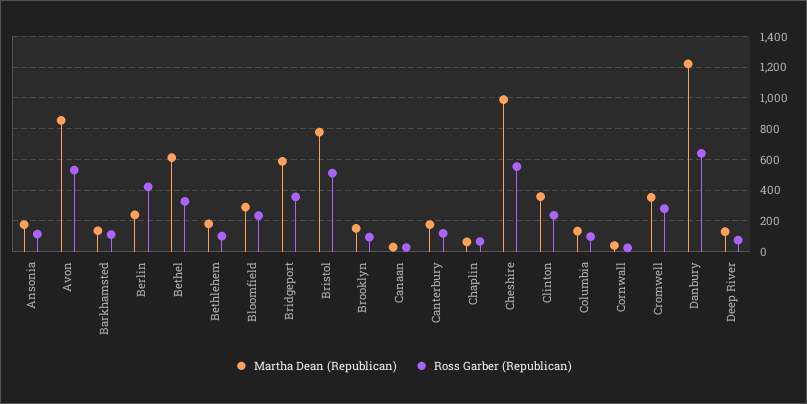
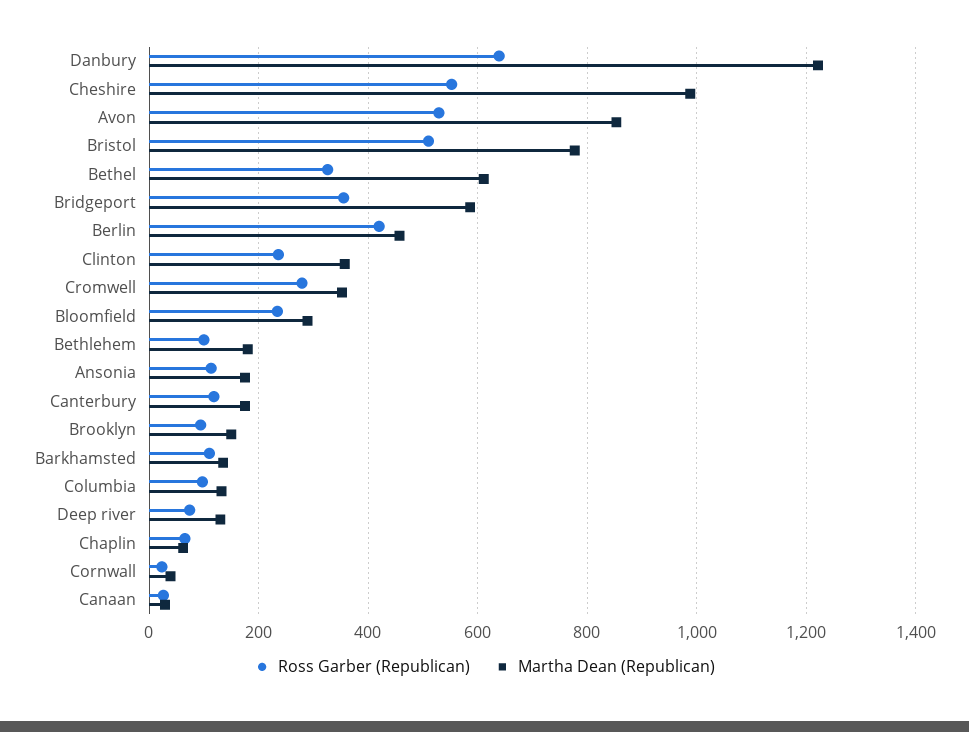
  {
    "Martha Dean (Republican)": {
      "Ansonia": 180,
      "Avon": 860,
      "Barkhamsted": 140,
-     "Berlin": 250,
+     "Berlin": 460,
      "Bethel": 620,
      "Bethlehem": 180,
      "Bloomfield": 280,
      "Bridgeport": 580,
      "Bristol": 780,
      "Brooklyn": 160,
      "Canaan": 20,
      "Canterbury": 180,
      "Chaplin": 60,
      "Cheshire": 980,
      "Clinton": 360,
      "Columbia": 140,
      "Cornwall": 40,
      "Cromwell": 360,
      "Danbury": 1220,
      "Deep River": 140
    },
    "Ross Garber (Republican)": {
      "Ansonia": 120,
      "Avon": 520,
      "Barkhamsted": 120,
      "Berlin": 420,
      "Bethel": 320,
      "Bethlehem": 100,
      "Bloomfield": 240,
      "Bridgeport": 360,
      "Bristol": 520,
      "Brooklyn": 100,
      "Canaan": 20,
      "Canterbury": 120,
      "Chaplin": 60,
      "Cheshire": 560,
      "Clinton": 240,
      "Columbia": 100,
      "Cornwall": 20,
      "Cromwell": 280,
      "Danbury": 640,
      "Deep River": 80
    }
  }

